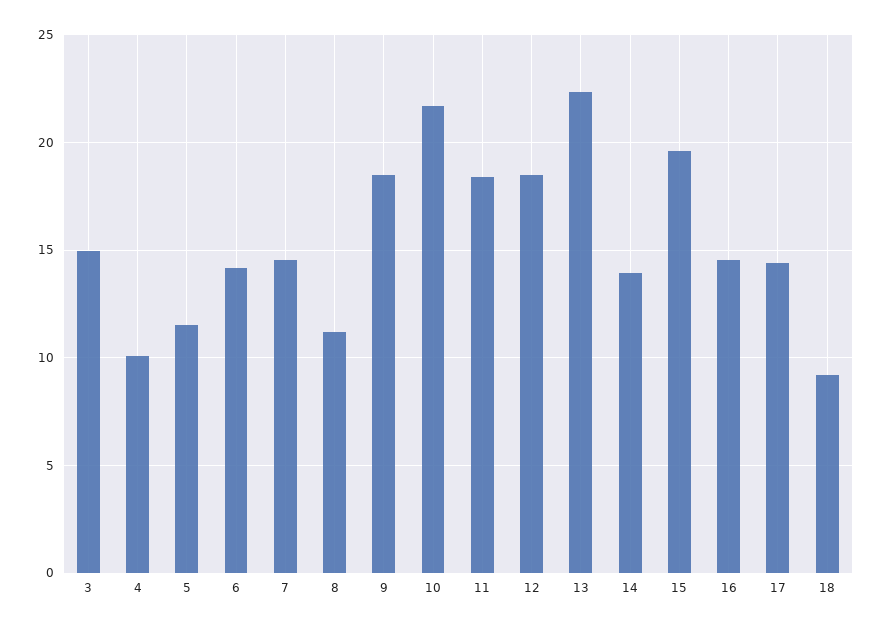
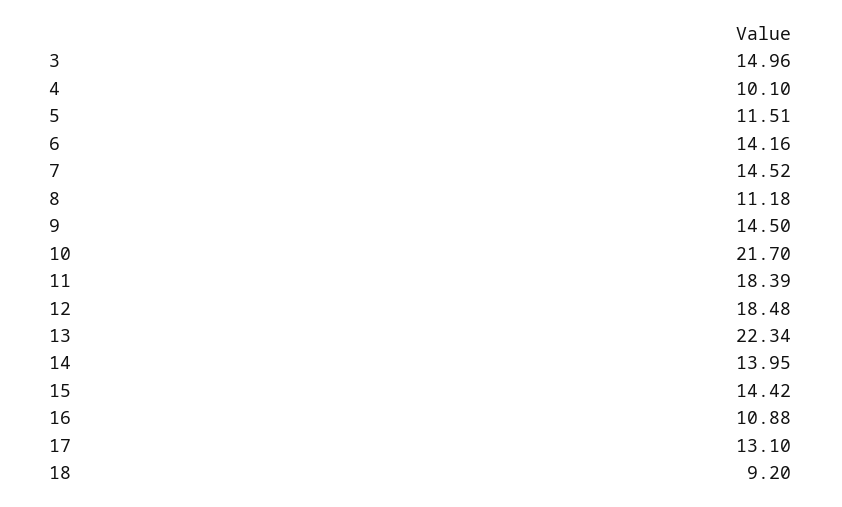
  {
    "3": 14.96,
    "4": 10.1,
    "5": 11.51,
    "6": 14.16,
    "7": 14.52,
    "8": 11.18,
-   "9": 18.5,
+   "9": 14.5,
    "10": 21.7,
    "11": 18.39,
    "12": 18.48,
    "13": 22.34,
    "14": 13.95,
-   "15": 19.5,
+   "15": 14.42,
-   "16": 14.5,
+   "16": 10.88,
-   "17": 14.5,
+   "17": 13.1,
    "18": 9.2
  }

